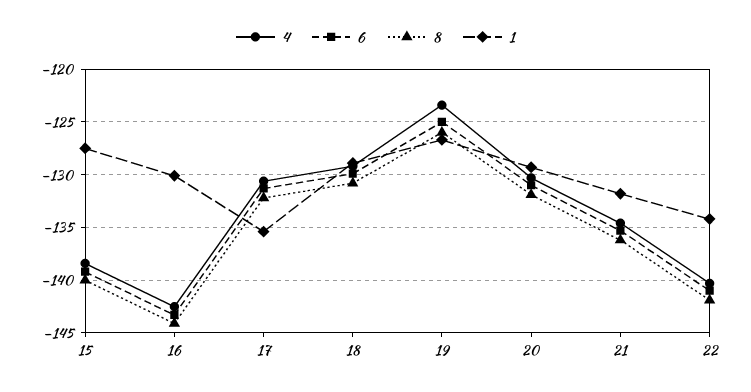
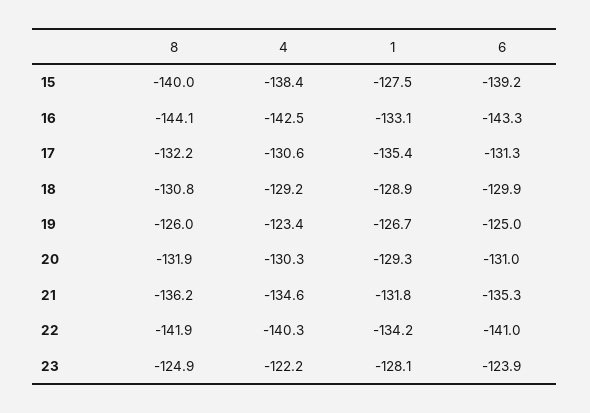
  {
    "4": {
      "15": -138.4,
      "16": -142.5,
      "17": -130.6,
      "18": -129.2,
      "19": -123.4,
      "20": -130.3,
      "21": -134.6,
-     "22": -140.3
+     "22": -140.3,
+     "23": -122.2
    },
    "6": {
      "15": -139.2,
      "16": -143.3,
      "17": -131.3,
      "18": -129.9,
      "19": -125,
      "20": -131,
      "21": -135.3,
-     "22": -141
+     "22": -141,
+     "23": -123.9
    },
    "8": {
      "15": -140,
      "16": -144.1,
      "17": -132.2,
      "18": -130.8,
      "19": -126,
      "20": -131.9,
      "21": -136.2,
-     "22": -141.9
+     "22": -141.9,
+     "23": -124.9
    },
    "1": {
      "15": -127.5,
-     "16": -130,
+     "16": -133.1,
      "17": -135.4,
      "18": -128.9,
      "19": -126.7,
      "20": -129.3,
      "21": -131.8,
-     "22": -134.2
+     "22": -134.2,
+     "23": -128.1
    }
  }

